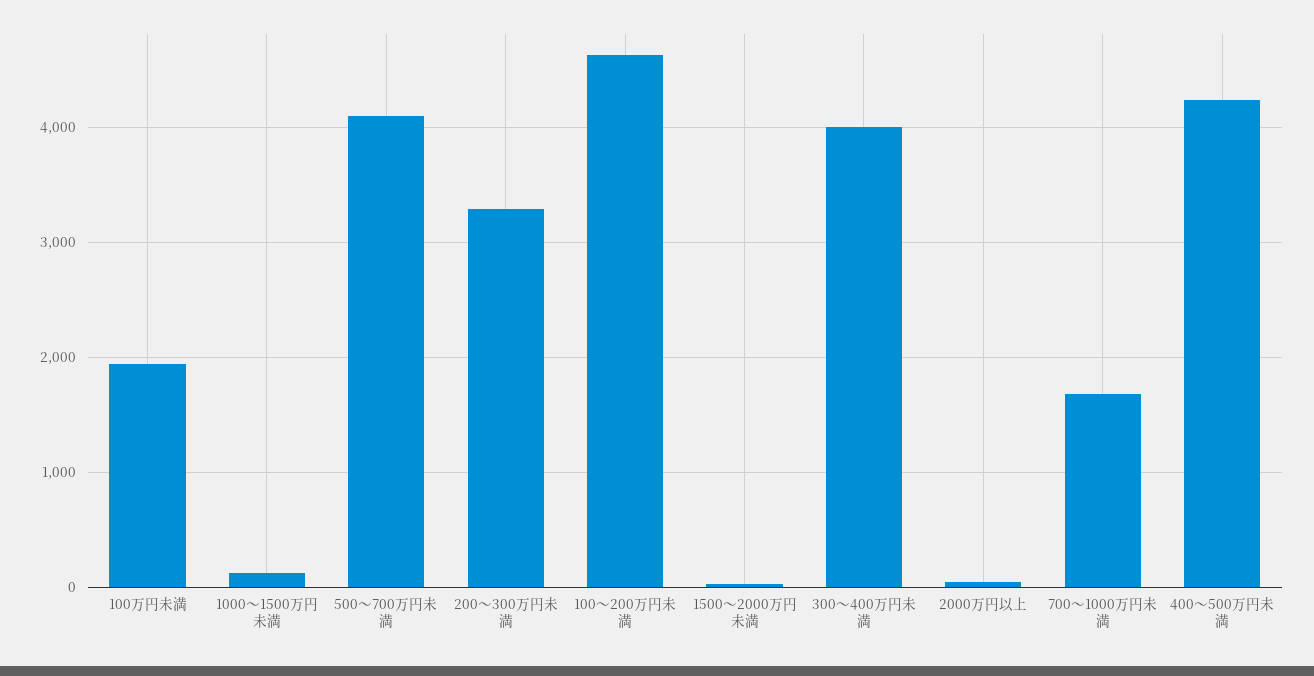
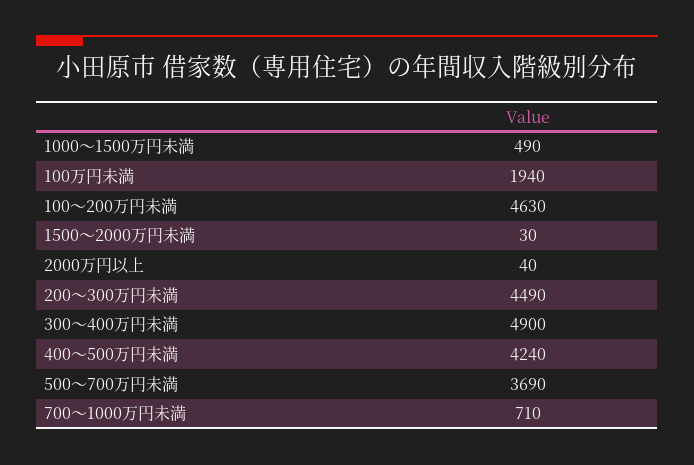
  {
    "100万円未満": 1940,
-   "1000～1500万円未満": 100,
+   "1000～1500万円未満": 490,
-   "500～700万円未満": 4100,
+   "500～700万円未満": 3690,
-   "200～300万円未満": 3300,
+   "200～300万円未満": 4490,
    "100～200万円未満": 4630,
    "1500～2000万円未満": 30,
-   "300～400万円未満": 4000,
+   "300～400万円未満": 4900,
    "2000万円以上": 40,
-   "700～1000万円未満": 1700,
+   "700～1000万円未満": 710,
    "400～500万円未満": 4240
  }

